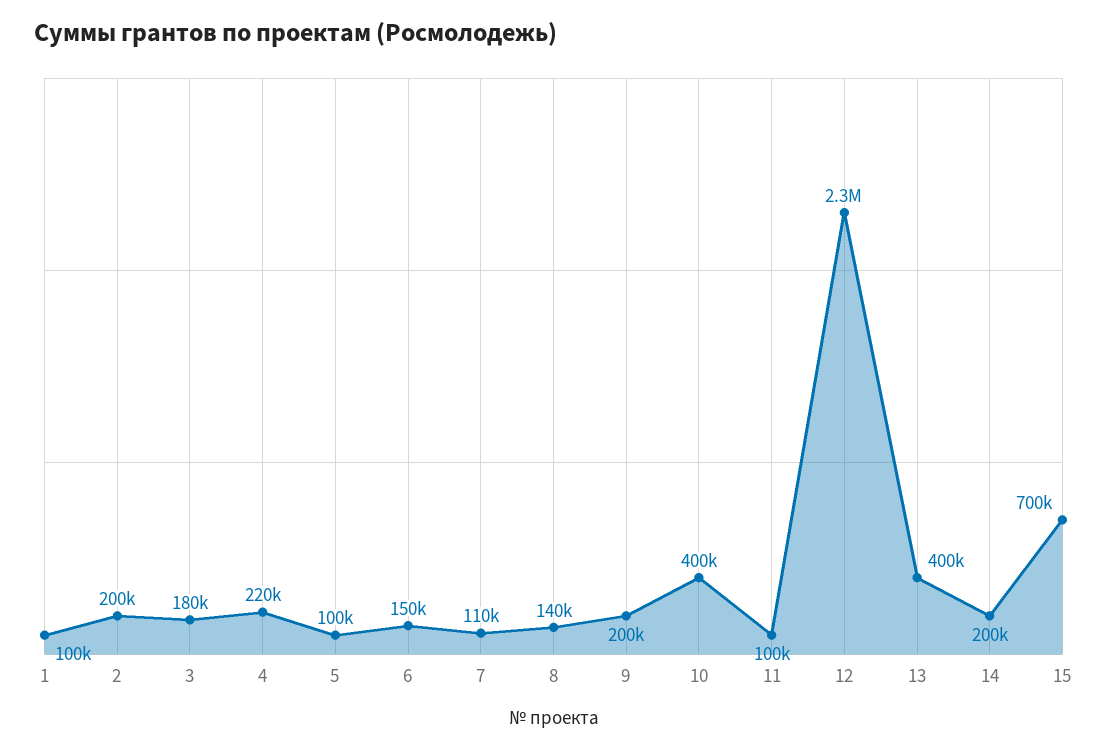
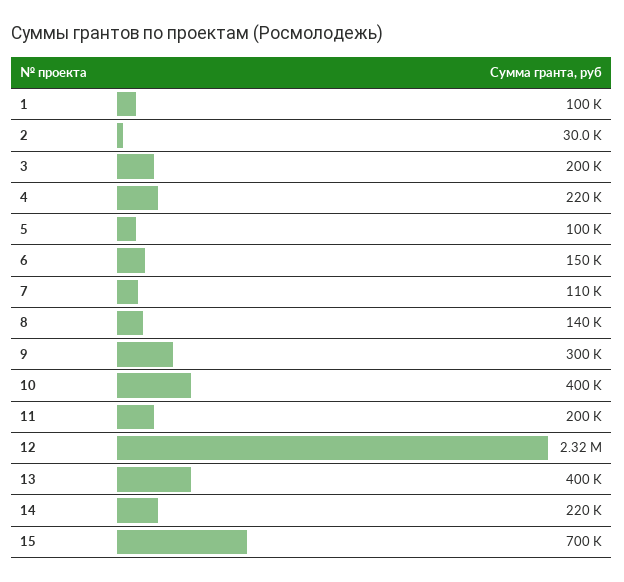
  {
    "1": 100000,
-   "2": 200000,
+   "2": 30000,
-   "3": 180000,
+   "3": 200000,
    "4": 220000,
    "5": 100000,
    "6": 150000,
    "7": 110000,
    "8": 140000,
-   "9": 200000,
+   "9": 300000,
    "10": 400000,
-   "11": 100000,
+   "11": 200000,
    "12": 2320000,
    "13": 400000,
-   "14": 200000,
+   "14": 220000,
    "15": 700000
  }

